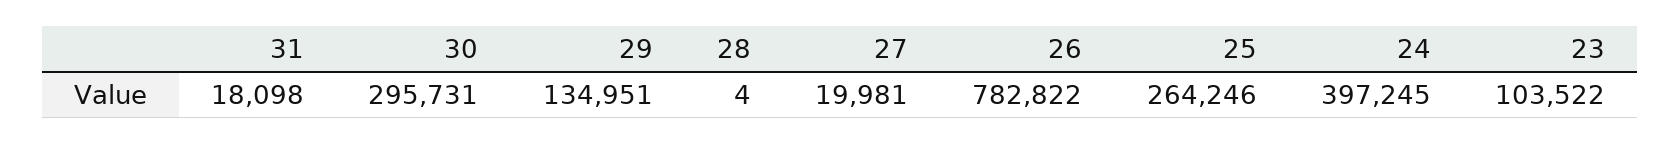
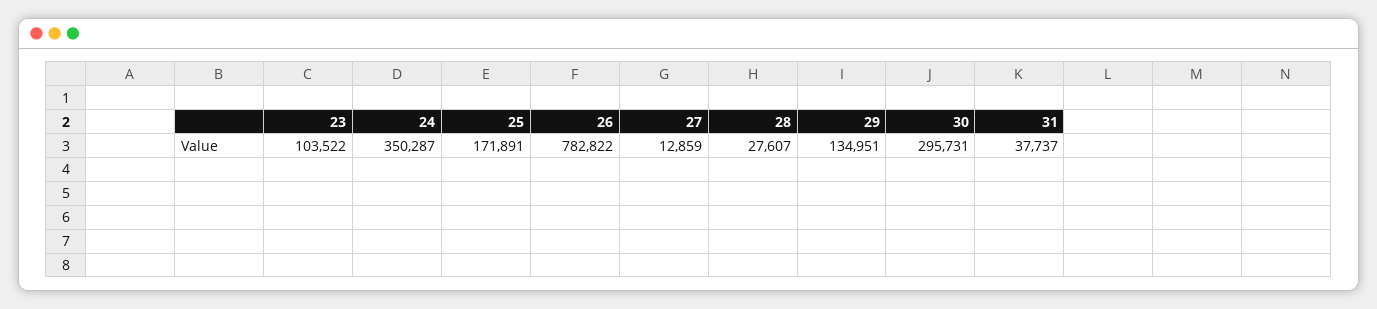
  {
-   "31": 18098,
+   "31": 37737,
    "30": 295731,
    "29": 134951,
-   "28": 4,
+   "28": 27607,
-   "27": 19981,
+   "27": 12859,
    "26": 782822,
-   "25": 264246,
+   "25": 171891,
-   "24": 397245,
+   "24": 350287,
    "23": 103522
  }

